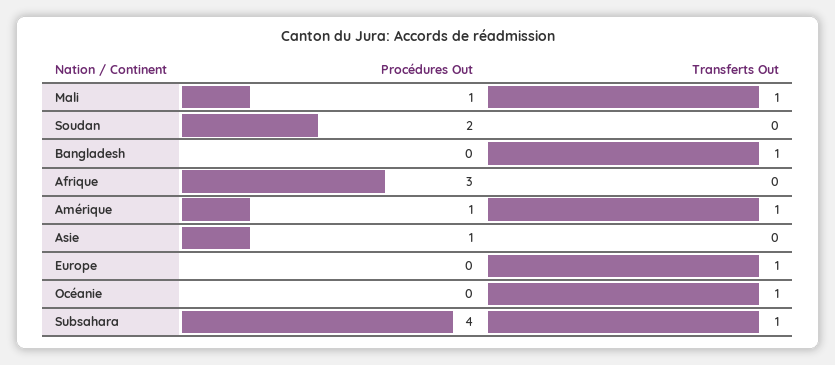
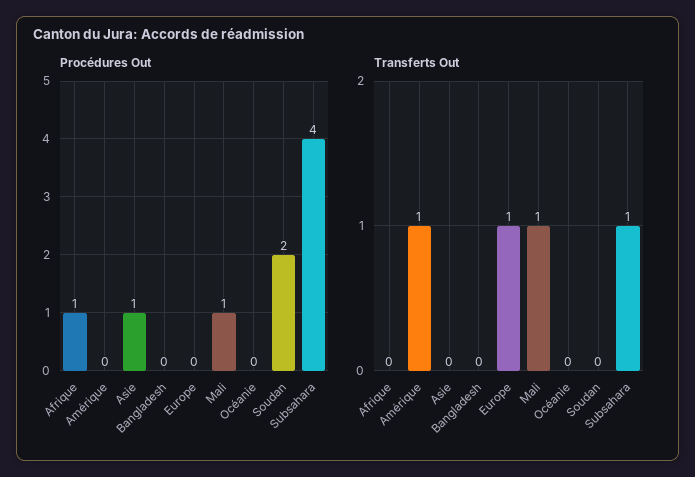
  {
    "Procédures Out": {
      "Mali": 1,
      "Soudan": 2,
      "Bangladesh": 0,
-     "Afrique": 3,
+     "Afrique": 1,
-     "Amérique": 1,
+     "Amérique": 0,
      "Asie": 1,
      "Europe": 0,
      "Océanie": 0,
      "Subsahara": 4
    },
    "Transferts Out": {
      "Mali": 1,
      "Soudan": 0,
-     "Bangladesh": 1,
+     "Bangladesh": 0,
      "Afrique": 0,
      "Amérique": 1,
      "Asie": 0,
      "Europe": 1,
-     "Océanie": 1,
+     "Océanie": 0,
      "Subsahara": 1
    }
  }

